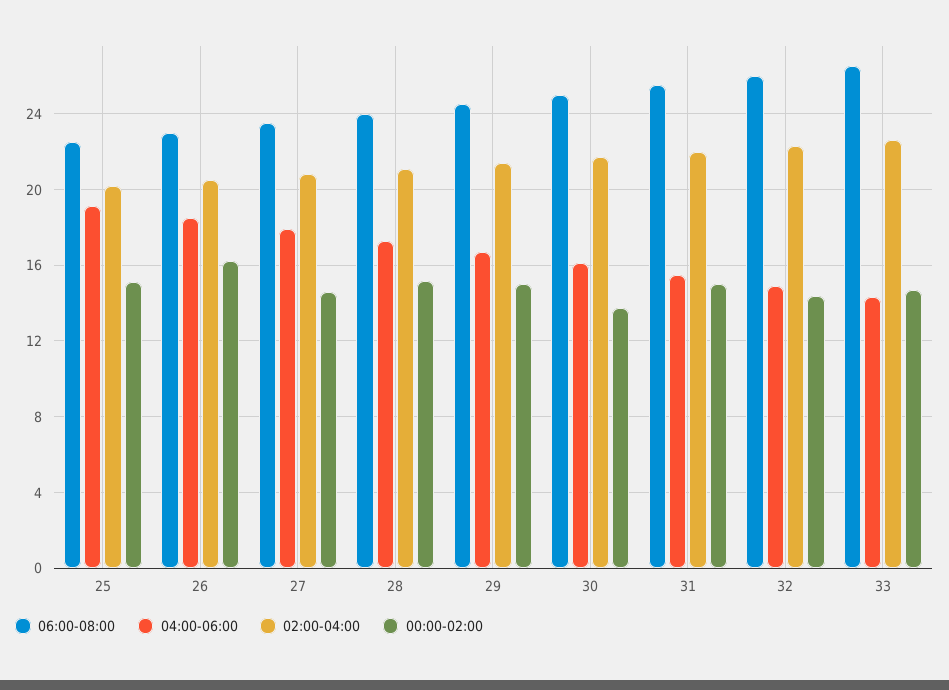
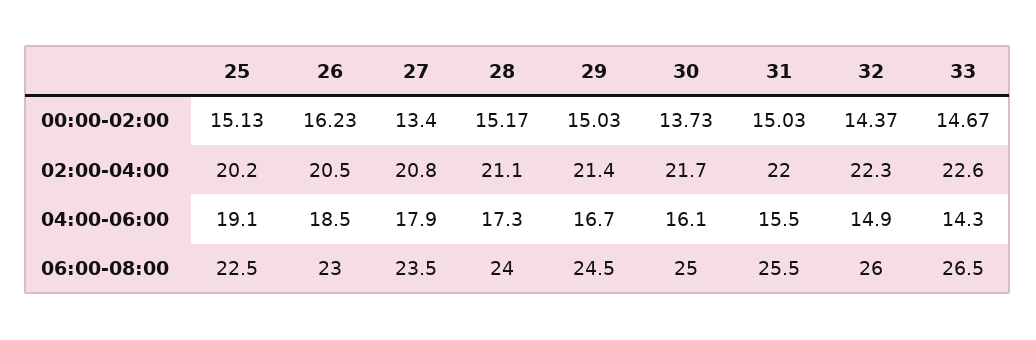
  {
    "06:00-08:00": {
      "25": 22.5,
      "26": 23,
      "27": 23.5,
      "28": 24,
      "29": 24.5,
      "30": 25,
      "31": 25.5,
      "32": 26,
      "33": 26.5
    },
    "04:00-06:00": {
      "25": 19.1,
      "26": 18.5,
      "27": 17.9,
      "28": 17.3,
      "29": 16.7,
      "30": 16.1,
      "31": 15.5,
      "32": 14.9,
      "33": 14.3
    },
    "02:00-04:00": {
      "25": 20.2,
      "26": 20.5,
      "27": 20.8,
      "28": 21.1,
      "29": 21.4,
      "30": 21.7,
      "31": 22,
      "32": 22.3,
      "33": 22.6
    },
    "00:00-02:00": {
      "25": 15.13,
      "26": 16.23,
-     "27": 14.5,
+     "27": 13.4,
      "28": 15.17,
      "29": 15.03,
      "30": 13.73,
      "31": 15.03,
      "32": 14.37,
      "33": 14.67
    }
  }

